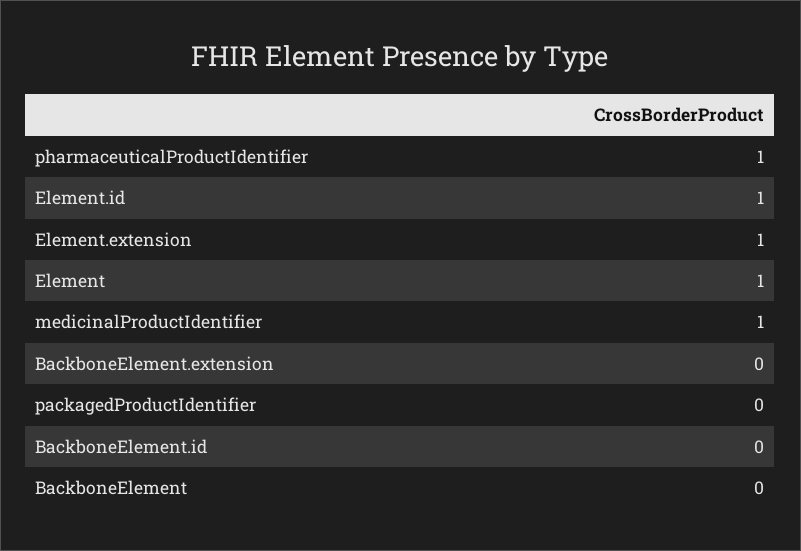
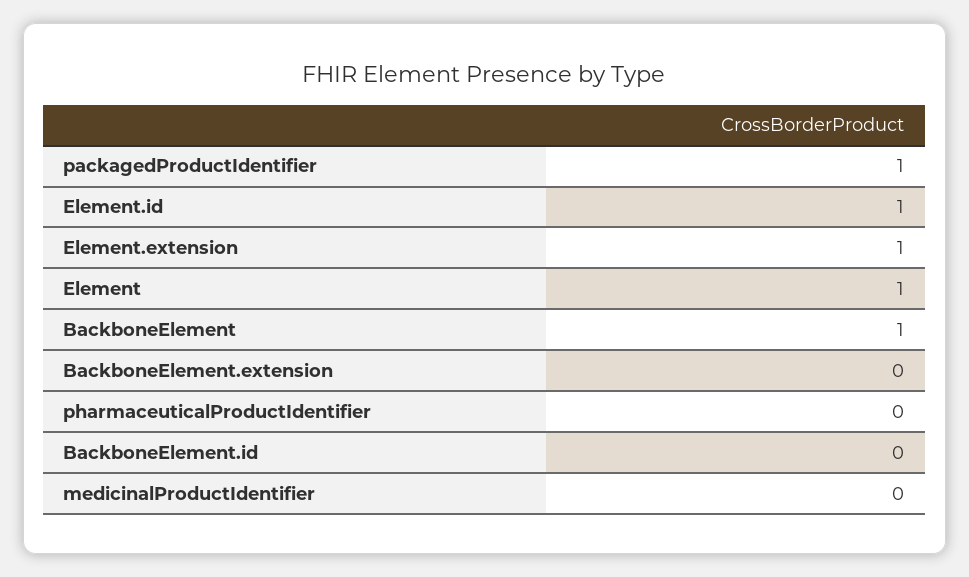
  {
-   "pharmaceuticalProductIdentifier": 1,
+   "pharmaceuticalProductIdentifier": 0,
    "Element.id": 1,
    "Element.extension": 1,
    "Element": 1,
-   "medicinalProductIdentifier": 1,
+   "medicinalProductIdentifier": 0,
    "BackboneElement.extension": 0,
-   "packagedProductIdentifier": 0,
+   "packagedProductIdentifier": 1,
    "BackboneElement.id": 0,
-   "BackboneElement": 0
+   "BackboneElement": 1
  }

